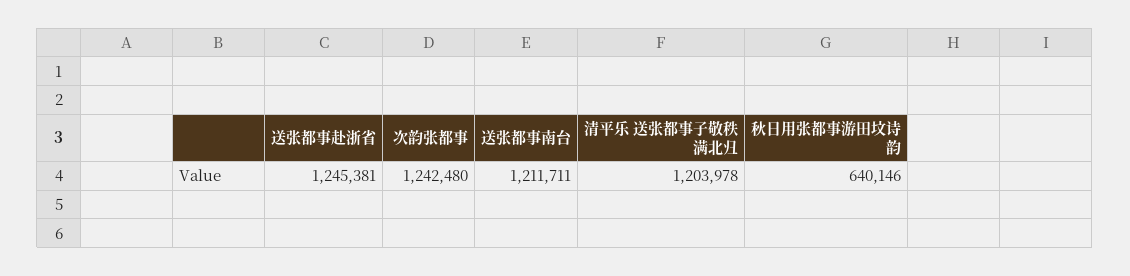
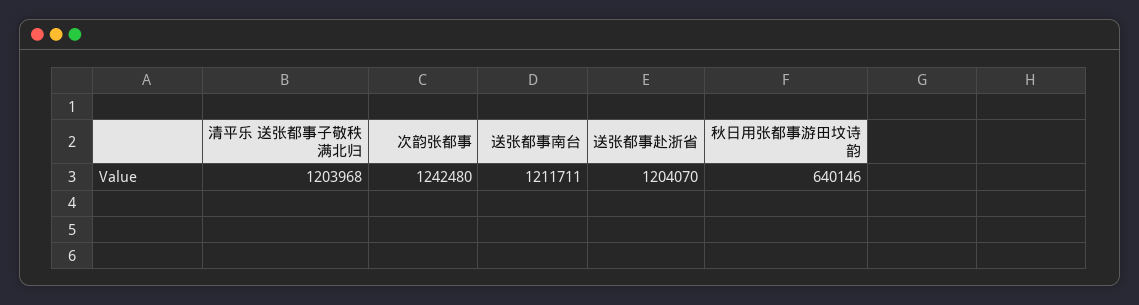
  {
-   "送张都事赴浙省": 1245381,
+   "送张都事赴浙省": 1204070,
    "次韵张都事": 1242480,
    "送张都事南台": 1211711,
-   "清平乐 送张都事子敬秩满北归": 1203978,
+   "清平乐 送张都事子敬秩满北归": 1203968,
    "秋日用张都事游田坟诗韵": 640146
  }

